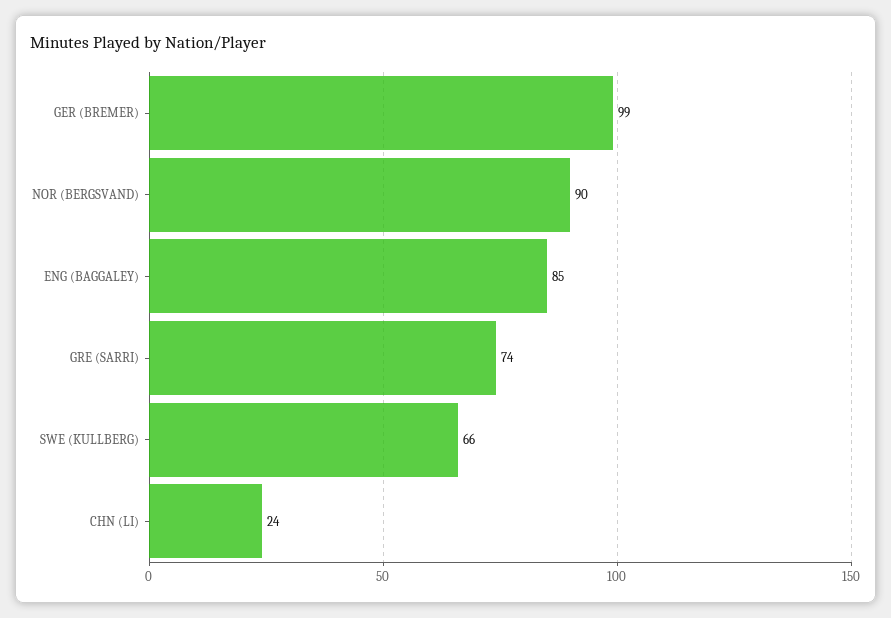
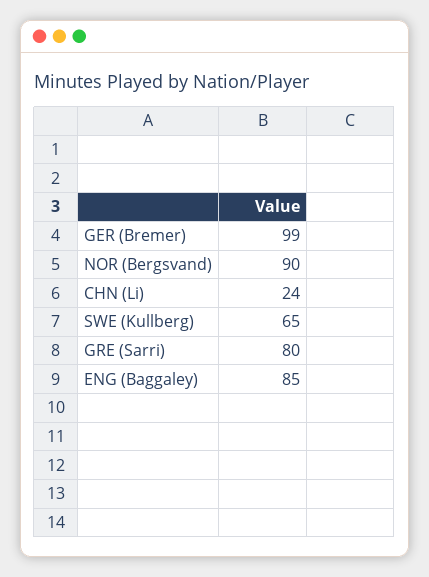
  {
    "GER (BREMER)": 99,
    "NOR (BERGSVAND)": 90,
    "ENG (BAGGALEY)": 85,
-   "GRE (SARRI)": 74,
+   "GRE (SARRI)": 80,
-   "SWE (KULLBERG)": 66,
+   "SWE (KULLBERG)": 65,
    "CHN (LI)": 24
  }

